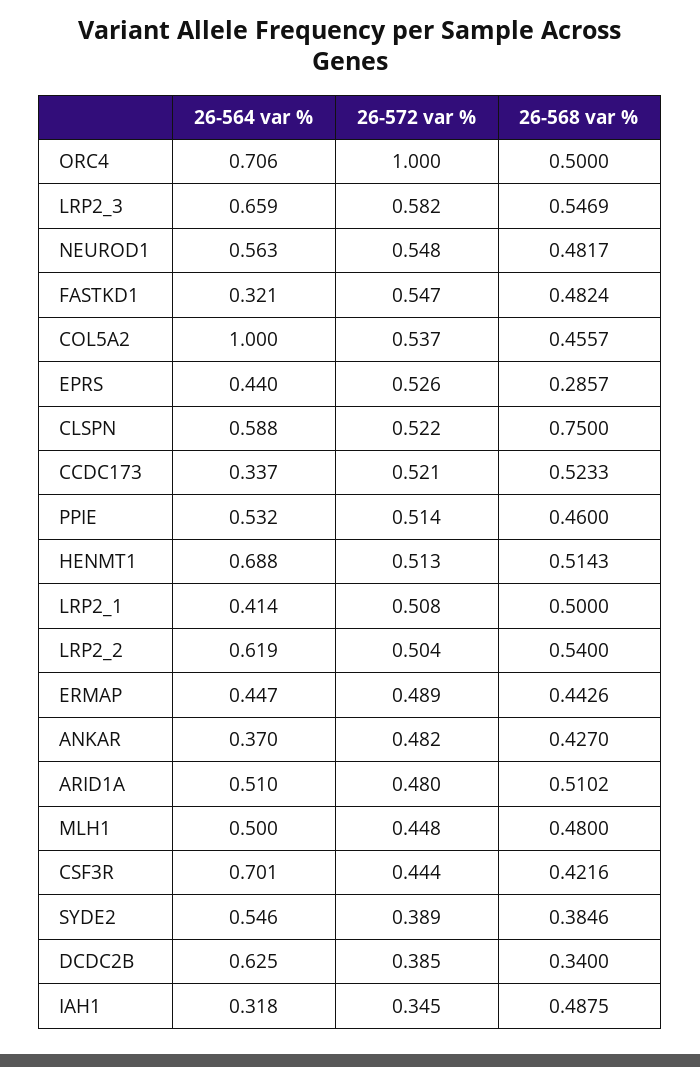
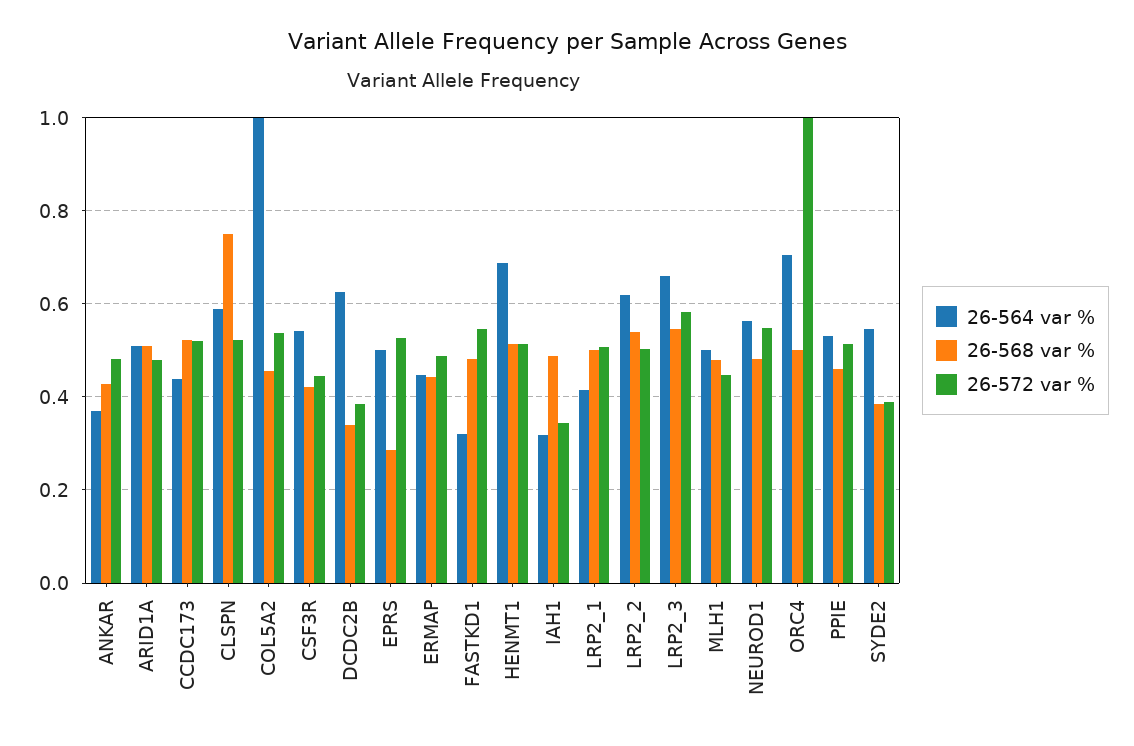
  {
    "26-564 var %": {
      "ORC4": 0.706,
      "LRP2_3": 0.659,
      "NEUROD1": 0.563,
      "FASTKD1": 0.321,
      "COL5A2": 1,
-     "EPRS": 0.44,
+     "EPRS": 0.5,
      "CLSPN": 0.588,
-     "CCDC173": 0.337,
+     "CCDC173": 0.44,
      "PPIE": 0.532,
      "HENMT1": 0.688,
      "LRP2_1": 0.414,
      "LRP2_2": 0.619,
      "ERMAP": 0.447,
      "ANKAR": 0.37,
      "ARID1A": 0.51,
      "MLH1": 0.5,
-     "CSF3R": 0.701,
+     "CSF3R": 0.54,
      "SYDE2": 0.546,
      "DCDC2B": 0.625,
      "IAH1": 0.318
    },
    "26-572 var %": {
      "ORC4": 1,
      "LRP2_3": 0.582,
      "NEUROD1": 0.548,
      "FASTKD1": 0.547,
      "COL5A2": 0.537,
      "EPRS": 0.526,
      "CLSPN": 0.522,
      "CCDC173": 0.521,
      "PPIE": 0.514,
      "HENMT1": 0.513,
      "LRP2_1": 0.508,
      "LRP2_2": 0.504,
      "ERMAP": 0.489,
      "ANKAR": 0.482,
      "ARID1A": 0.48,
      "MLH1": 0.448,
      "CSF3R": 0.444,
      "SYDE2": 0.389,
      "DCDC2B": 0.385,
      "IAH1": 0.345
    },
    "26-568 var %": {
      "ORC4": 0.5,
      "LRP2_3": 0.5469,
      "NEUROD1": 0.4817,
      "FASTKD1": 0.4824,
      "COL5A2": 0.4557,
      "EPRS": 0.2857,
      "CLSPN": 0.75,
      "CCDC173": 0.5233,
      "PPIE": 0.46,
      "HENMT1": 0.5143,
      "LRP2_1": 0.5,
      "LRP2_2": 0.54,
      "ERMAP": 0.4426,
      "ANKAR": 0.427,
      "ARID1A": 0.5102,
      "MLH1": 0.48,
      "CSF3R": 0.4216,
      "SYDE2": 0.3846,
      "DCDC2B": 0.34,
      "IAH1": 0.4875
    }
  }

